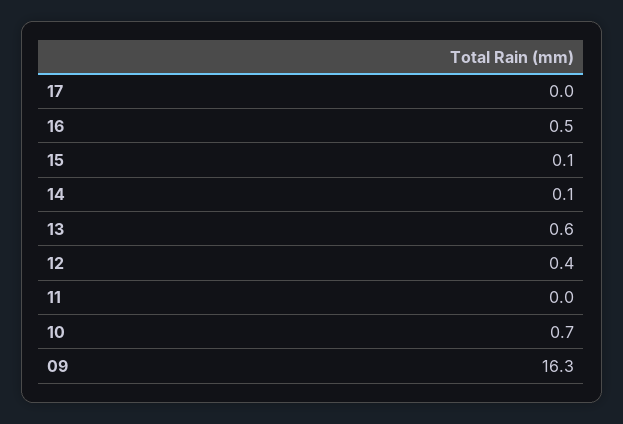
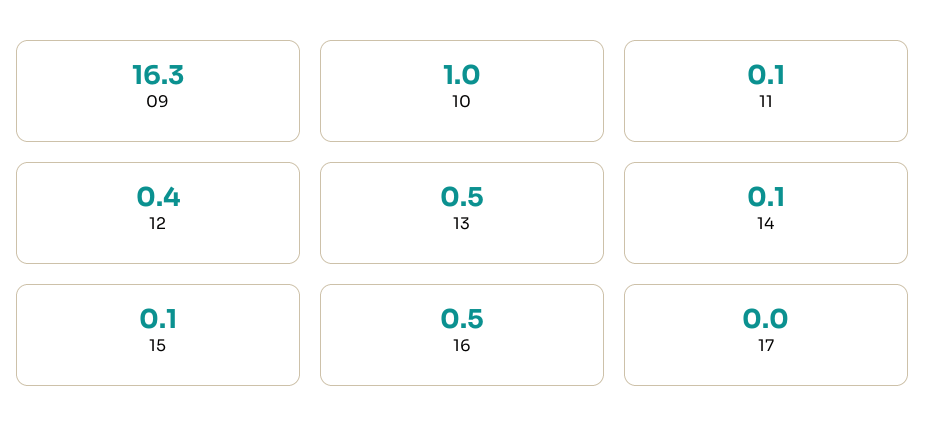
  {
    "17": 0,
    "16": 0.5,
    "15": 0.1,
    "14": 0.1,
-   "13": 0.6,
+   "13": 0.5,
    "12": 0.4,
-   "11": 0,
+   "11": 0.1,
-   "10": 0.7,
+   "10": 1,
    "09": 16.3
  }

